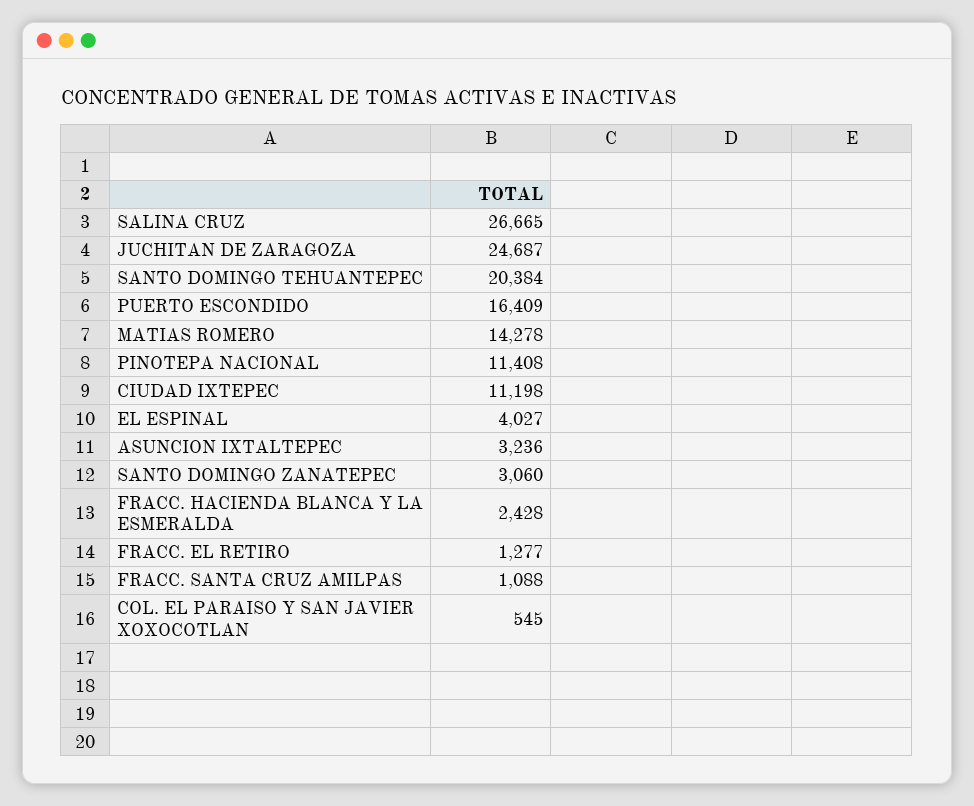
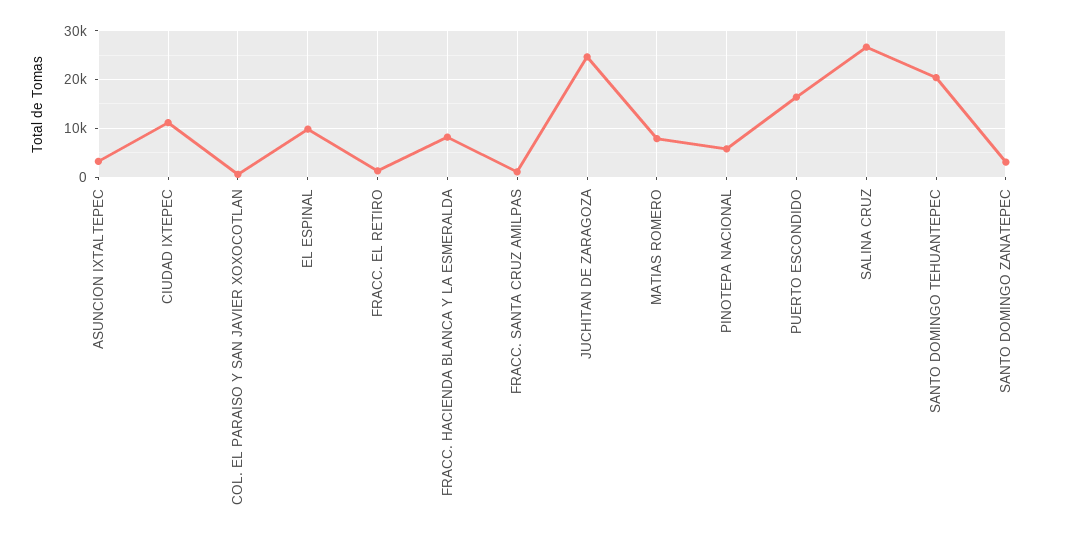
  {
    "SALINA CRUZ": 26665,
    "JUCHITAN DE ZARAGOZA": 24687,
    "SANTO DOMINGO TEHUANTEPEC": 20384,
    "PUERTO ESCONDIDO": 16409,
-   "MATIAS ROMERO": 14278,
+   "MATIAS ROMERO": 8000,
-   "PINOTEPA NACIONAL": 11408,
+   "PINOTEPA NACIONAL": 6000,
    "CIUDAD IXTEPEC": 11198,
-   "EL ESPINAL": 4027,
+   "EL ESPINAL": 10000,
    "ASUNCION IXTALTEPEC": 3236,
    "SANTO DOMINGO ZANATEPEC": 3060,
-   "FRACC. HACIENDA BLANCA Y LA ESMERALDA": 2428,
+   "FRACC. HACIENDA BLANCA Y LA ESMERALDA": 8000,
    "FRACC. EL RETIRO": 1277,
    "FRACC. SANTA CRUZ AMILPAS": 1088,
    "COL. EL PARAISO Y SAN JAVIER XOXOCOTLAN": 545
  }

